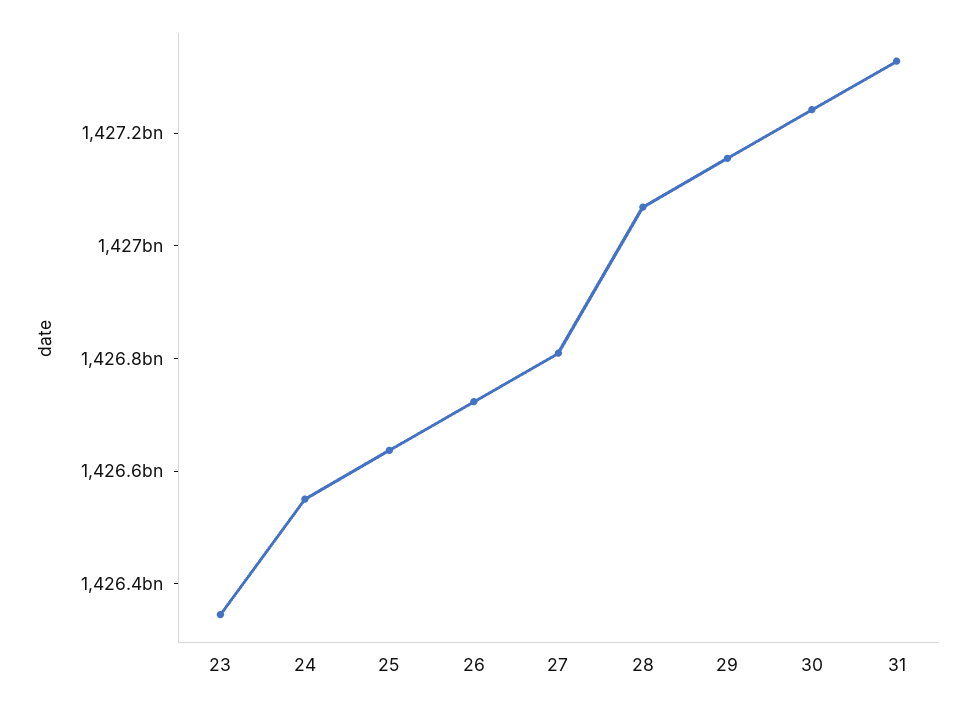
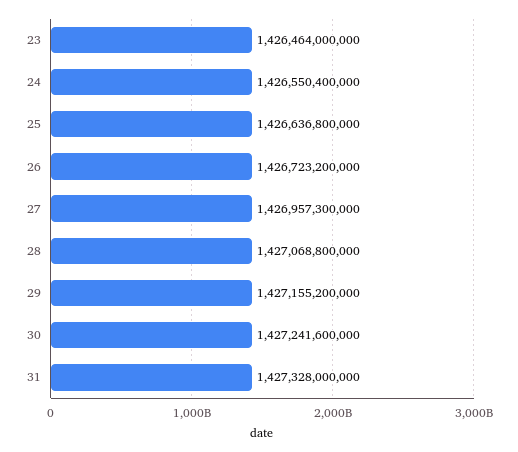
  {
-   "23": 1426350000000,
+   "23": 1426464000000,
    "24": 1426550400000,
    "25": 1426636800000,
    "26": 1426723200000,
-   "27": 1426800000000,
+   "27": 1426957300000,
    "28": 1427068800000,
    "29": 1427155200000,
    "30": 1427241600000,
    "31": 1427328000000
  }

